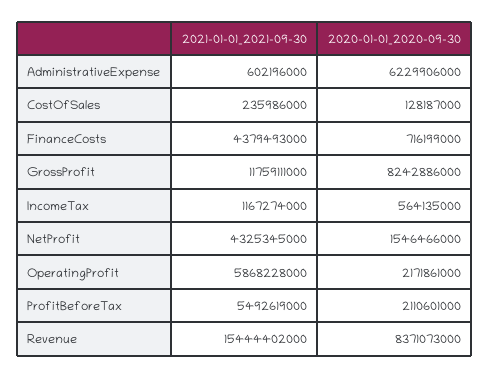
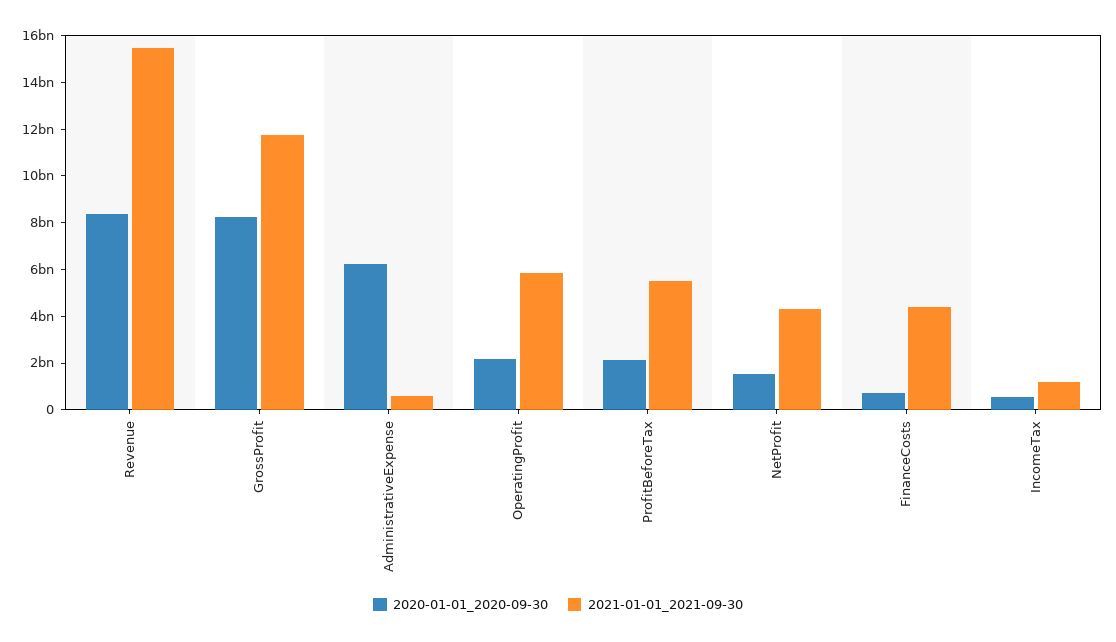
  {
    "2021-01-01_2021-09-30": {
      "AdministrativeExpense": 602196000,
-     "CostOfSales": 235986000,
      "FinanceCosts": 4379493000,
      "GrossProfit": 11759111000,
      "IncomeTax": 1167274000,
      "NetProfit": 4325345000,
      "OperatingProfit": 5868228000,
      "ProfitBeforeTax": 5492619000,
      "Revenue": 15444402000
    },
    "2020-01-01_2020-09-30": {
      "AdministrativeExpense": 6229906000,
-     "CostOfSales": 128187000,
      "FinanceCosts": 716199000,
      "GrossProfit": 8242886000,
      "IncomeTax": 564135000,
      "NetProfit": 1546466000,
      "OperatingProfit": 2171861000,
      "ProfitBeforeTax": 2110601000,
      "Revenue": 8371073000
    }
  }

